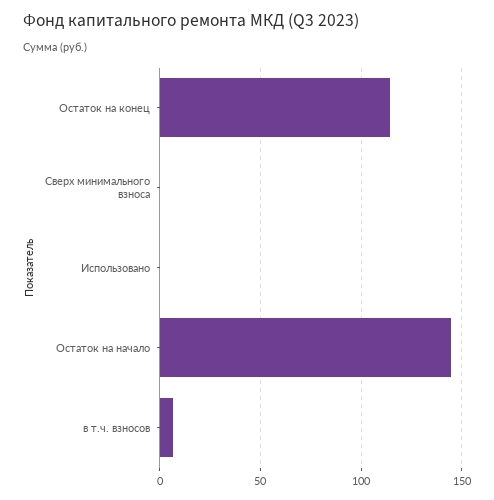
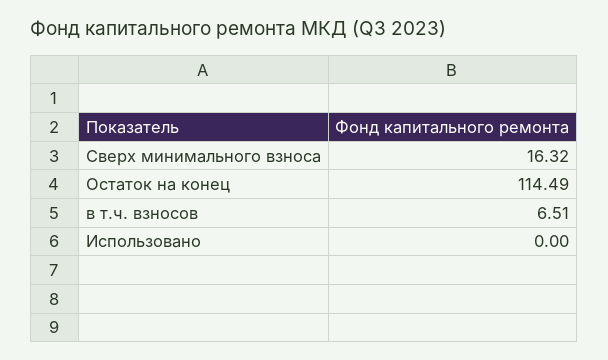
  {
    "Остаток на конец": 114.49,
-   "Сверх минимального взноса": 0,
+   "Сверх минимального взноса": 16.32,
    "Использовано": 0,
-   "Остаток на начало": 145,
    "в т.ч. взносов": 6.51
  }

